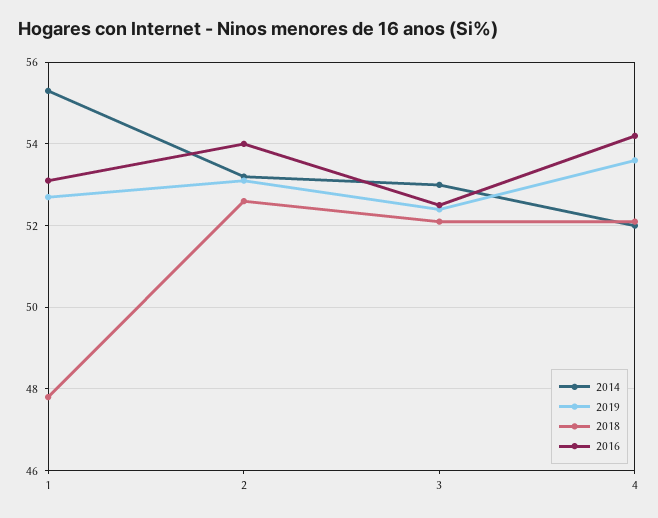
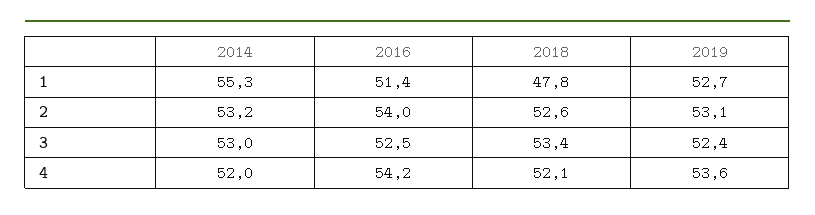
  {
    "2014": {
      "1": 55.3,
      "2": 53.2,
      "3": 53,
      "4": 52
    },
    "2019": {
      "1": 52.7,
      "2": 53.1,
      "3": 52.4,
      "4": 53.6
    },
    "2018": {
      "1": 47.8,
      "2": 52.6,
-     "3": 52,
+     "3": 53.4,
      "4": 52.1
    },
    "2016": {
-     "1": 53,
+     "1": 51.4,
      "2": 54,
      "3": 52.5,
      "4": 54.2
    }
  }

